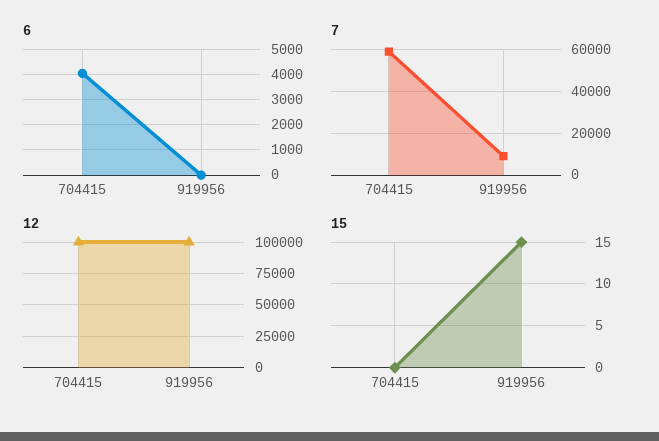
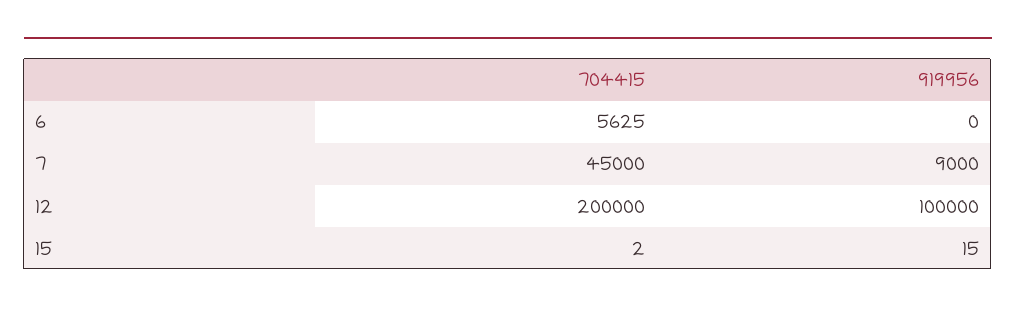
  {
    "6": {
-     "704415": 4000,
+     "704415": 5625,
      "919956": 0
    },
    "7": {
-     "704415": 60000,
+     "704415": 45000,
      "919956": 9000
    },
    "12": {
-     "704415": 100000,
+     "704415": 200000,
      "919956": 100000
    },
    "15": {
-     "704415": 0,
+     "704415": 2,
      "919956": 15
    }
  }

